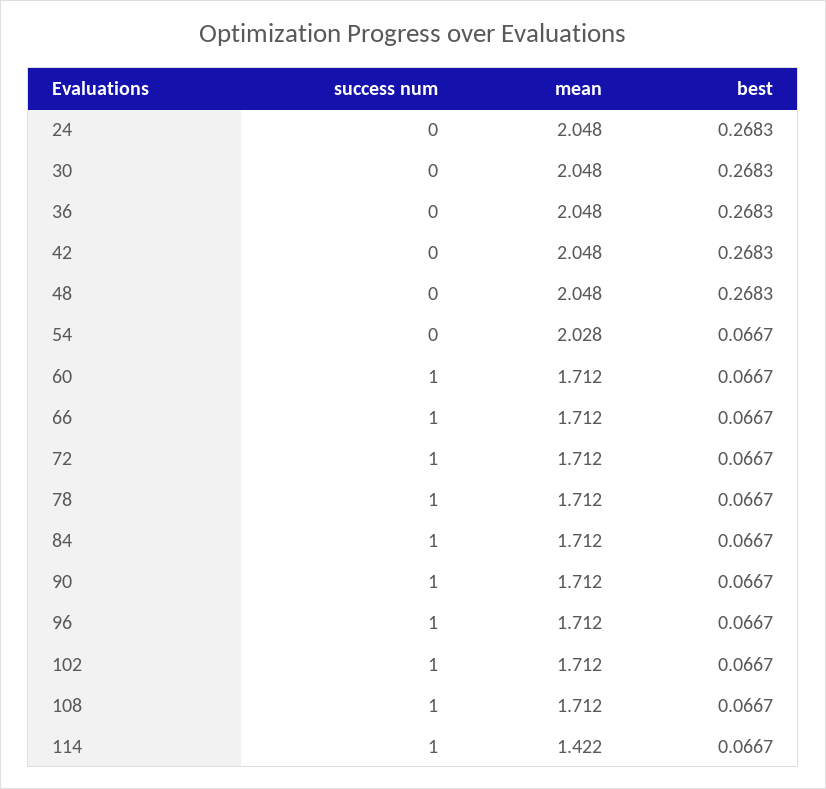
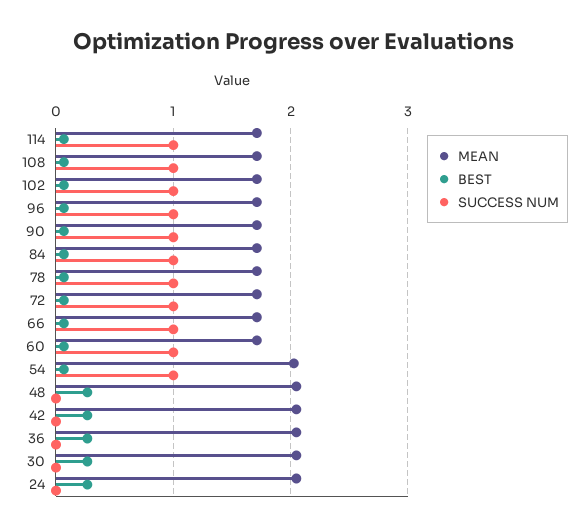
  {
    "success num": {
      "24": 0,
      "30": 0,
      "36": 0,
      "42": 0,
      "48": 0,
-     "54": 0,
+     "54": 1,
      "60": 1,
      "66": 1,
      "72": 1,
      "78": 1,
      "84": 1,
      "90": 1,
      "96": 1,
      "102": 1,
      "108": 1,
      "114": 1
    },
    "mean": {
      "24": 2.048,
      "30": 2.048,
      "36": 2.048,
      "42": 2.048,
      "48": 2.048,
      "54": 2.028,
      "60": 1.712,
      "66": 1.712,
      "72": 1.712,
      "78": 1.712,
      "84": 1.712,
      "90": 1.712,
      "96": 1.712,
      "102": 1.712,
      "108": 1.712,
-     "114": 1.422
+     "114": 1.7
    },
    "best": {
      "24": 0.2683,
      "30": 0.2683,
      "36": 0.2683,
      "42": 0.2683,
      "48": 0.2683,
      "54": 0.0667,
      "60": 0.0667,
      "66": 0.0667,
      "72": 0.0667,
      "78": 0.0667,
      "84": 0.0667,
      "90": 0.0667,
      "96": 0.0667,
      "102": 0.0667,
      "108": 0.0667,
      "114": 0.0667
    }
  }

